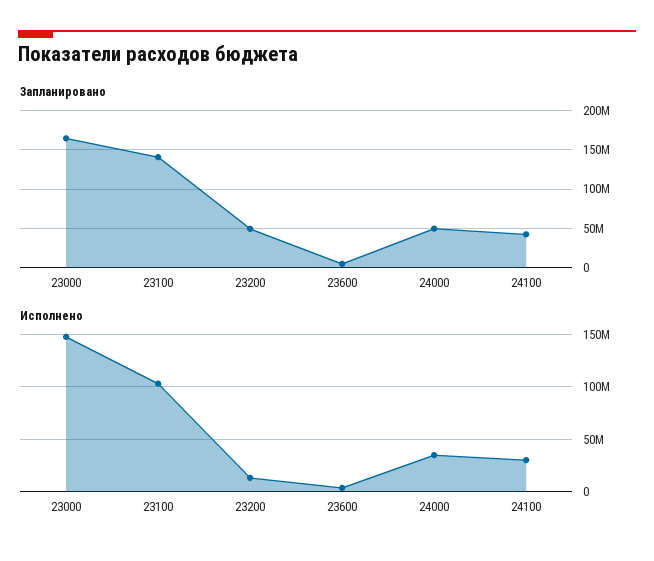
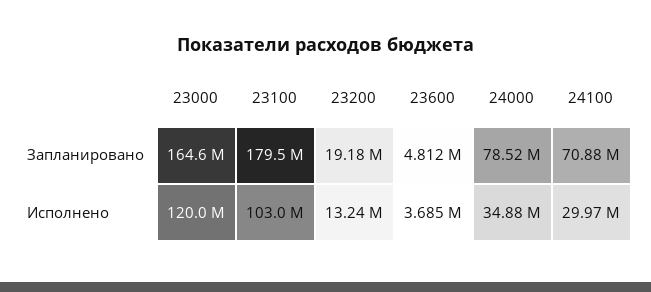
  {
    "Запланировано": {
      "23000": 164600000,
-     "23100": 140000000,
+     "23100": 179500000,
-     "23200": 50000000,
+     "23200": 19180000,
      "23600": 4812000,
-     "24000": 50000000,
+     "24000": 78520000,
-     "24100": 40000000
+     "24100": 70880000
    },
    "Исполнено": {
-     "23000": 150000000,
+     "23000": 120000000,
      "23100": 103000000,
      "23200": 13240000,
      "23600": 3685000,
      "24000": 34880000,
      "24100": 29970000
    }
  }

